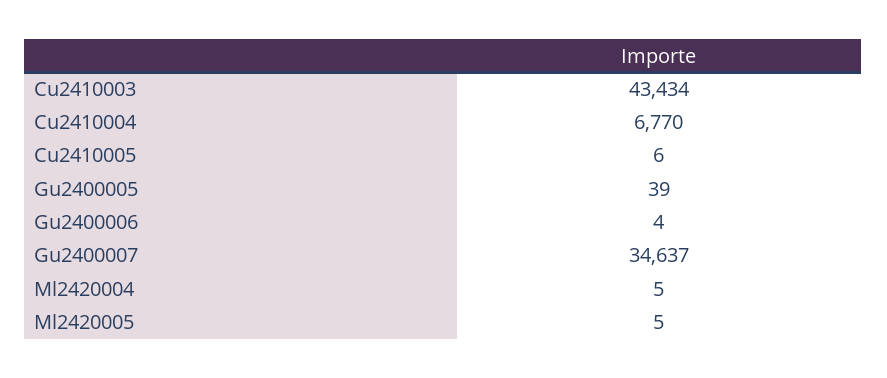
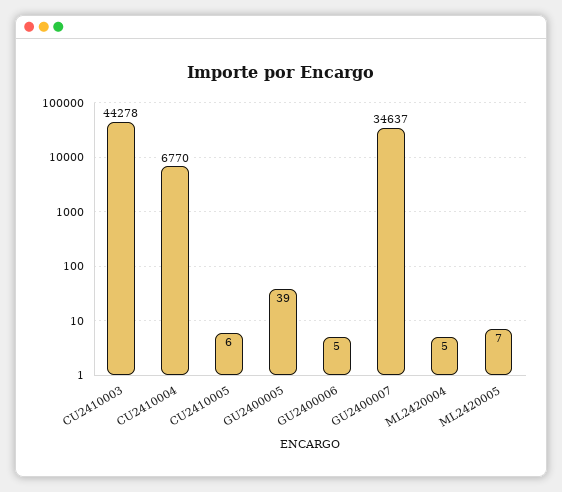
  {
-   "Cu2410003": 43434,
+   "Cu2410003": 44278,
    "Cu2410004": 6770,
    "Cu2410005": 6,
    "Gu2400005": 39,
-   "Gu2400006": 4,
+   "Gu2400006": 5,
    "Gu2400007": 34637,
    "Ml2420004": 5,
-   "Ml2420005": 5
+   "Ml2420005": 7
  }

